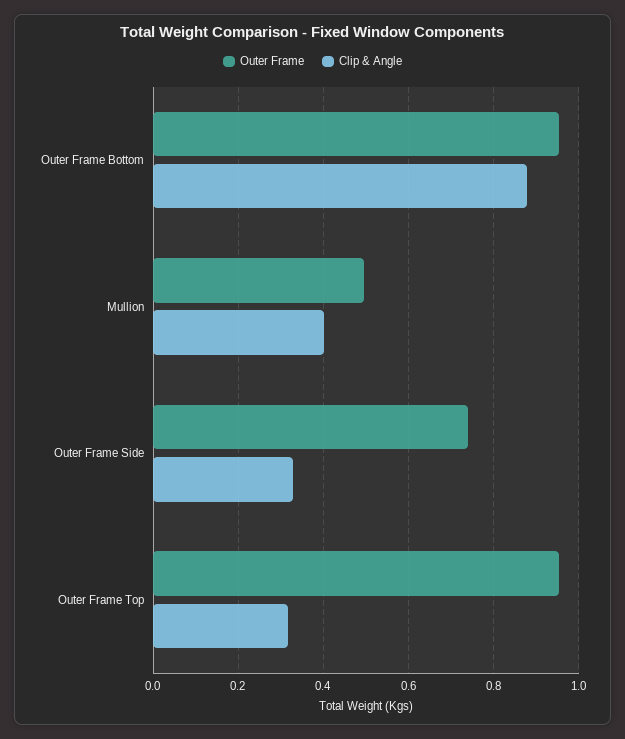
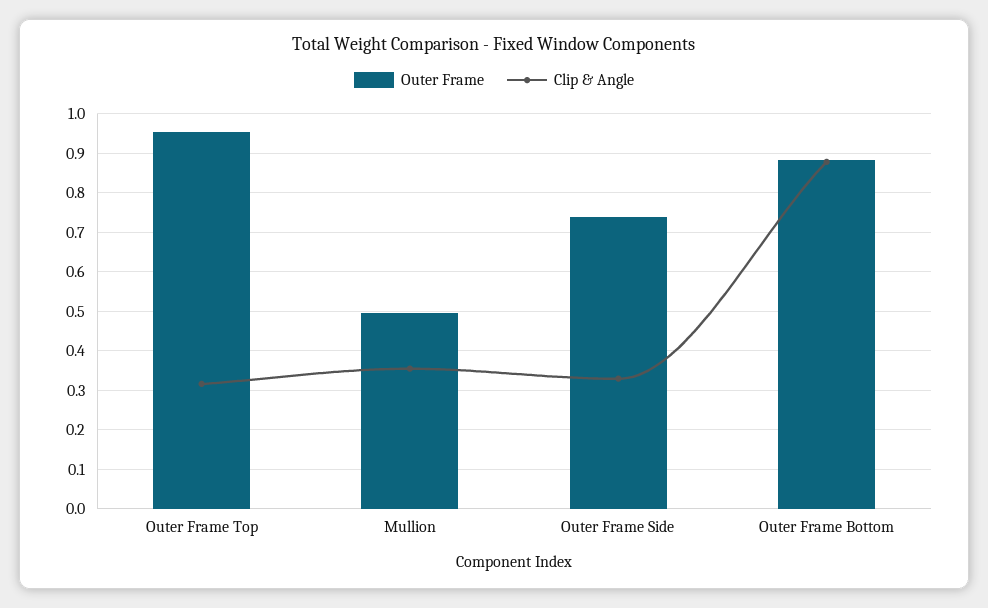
  {
    "Outer Frame": {
-     "Outer Frame Bottom": 0.96,
+     "Outer Frame Bottom": 0.88,
      "Mullion": 0.5,
      "Outer Frame Side": 0.74,
      "Outer Frame Top": 0.96
    },
    "Clip & Angle": {
      "Outer Frame Bottom": 0.88,
-     "Mullion": 0.4,
+     "Mullion": 0.36,
      "Outer Frame Side": 0.32,
      "Outer Frame Top": 0.32
    }
  }

